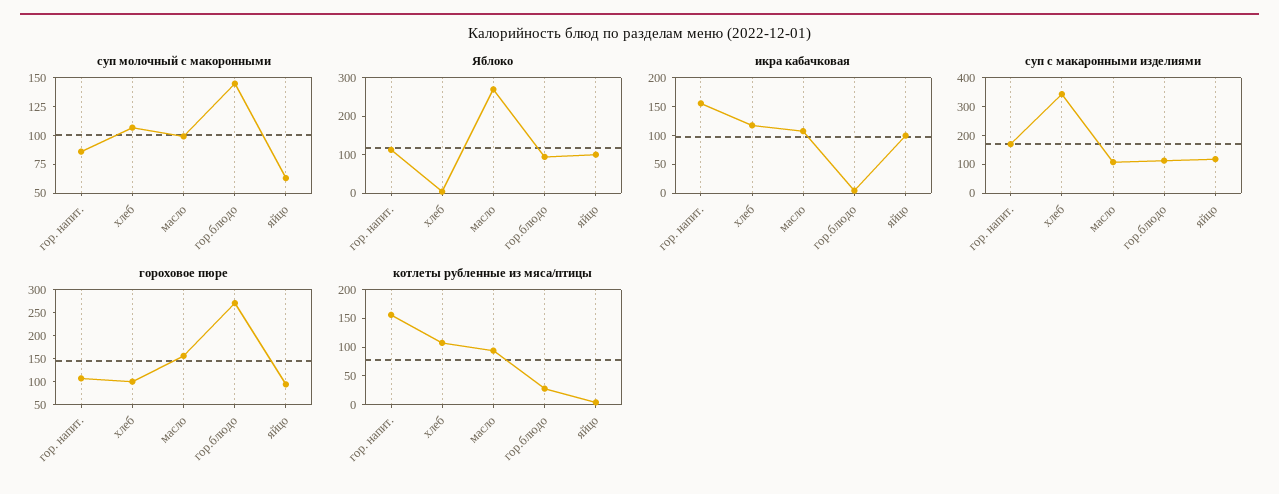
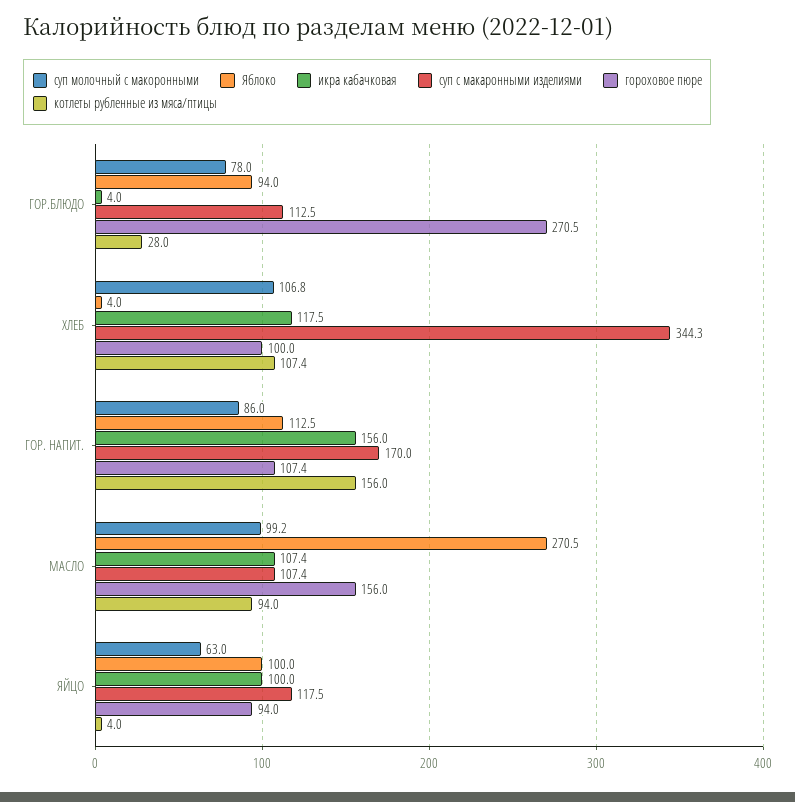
  {
    "суп молочный с макоронными": {
      "гор. напит.": 86,
      "хлеб": 106.8,
      "масло": 99.2,
-     "гор.блюдо": 150,
+     "гор.блюдо": 78,
      "яйцо": 63
    },
    "Яблоко": {
      "гор. напит.": 112.5,
      "хлеб": 4,
      "масло": 270.5,
      "гор.блюдо": 94,
      "яйцо": 100
    },
    "икра кабачковая": {
      "гор. напит.": 156,
      "хлеб": 117.5,
      "масло": 107.4,
      "гор.блюдо": 4,
      "яйцо": 100
    },
    "суп с макаронными изделиями": {
      "гор. напит.": 170,
      "хлеб": 344.3,
      "масло": 107.4,
      "гор.блюдо": 112.5,
      "яйцо": 117.5
    },
    "гороховое пюре": {
      "гор. напит.": 107.4,
      "хлеб": 100,
      "масло": 156,
      "гор.блюдо": 270.5,
      "яйцо": 94
    },
    "котлеты рубленные из мяса/птицы": {
      "гор. напит.": 156,
      "хлеб": 107.4,
      "масло": 94,
      "гор.блюдо": 28,
      "яйцо": 4
    }
  }

